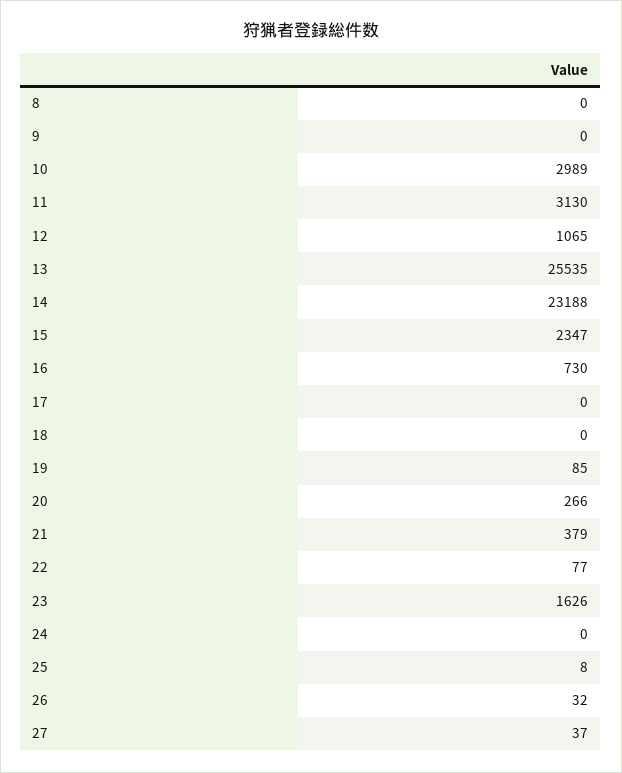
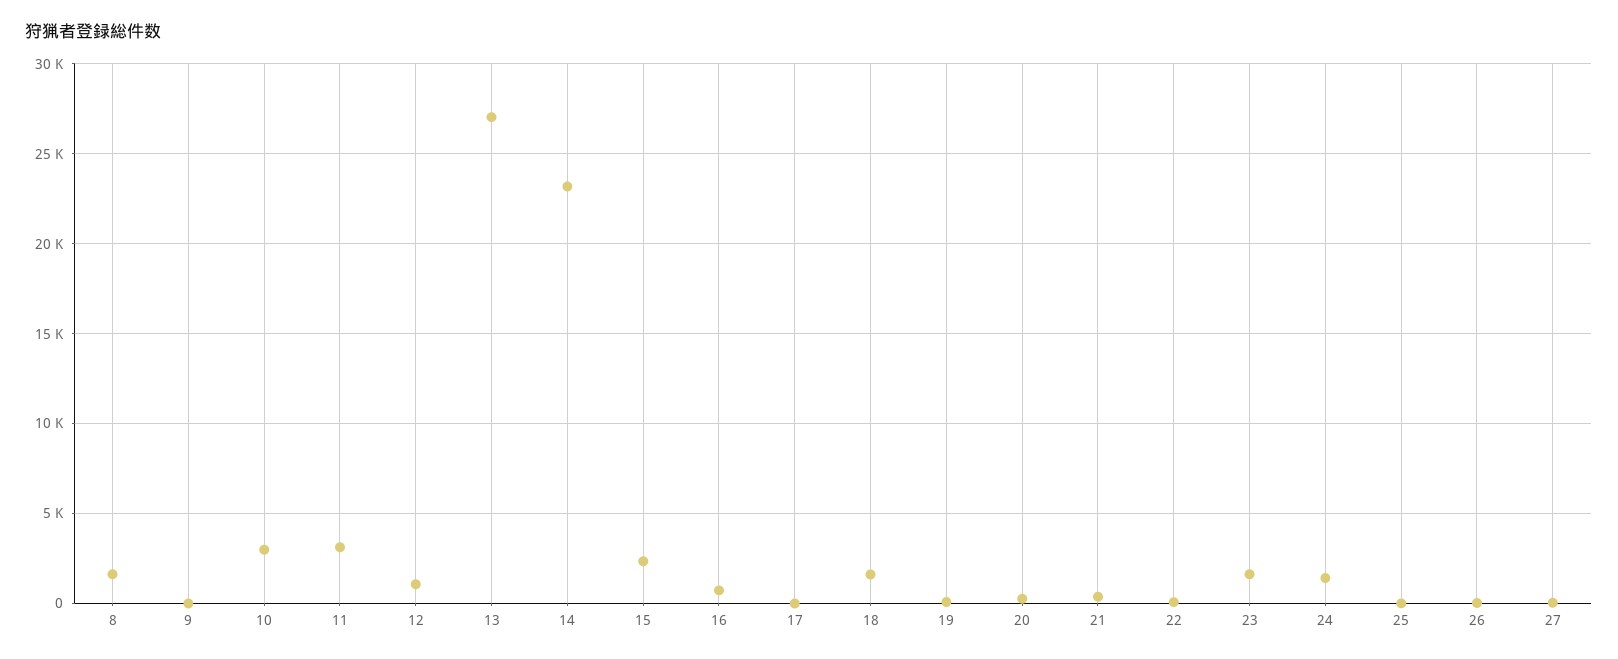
  {
-   "8": 0,
+   "8": 1500,
    "9": 0,
    "10": 2989,
    "11": 3130,
    "12": 1065,
-   "13": 25535,
+   "13": 27000,
    "14": 23188,
    "15": 2347,
    "16": 730,
    "17": 0,
-   "18": 0,
+   "18": 1500,
    "19": 85,
    "20": 266,
    "21": 379,
    "22": 77,
    "23": 1626,
-   "24": 0,
+   "24": 1500,
    "25": 8,
    "26": 32,
    "27": 37
  }

